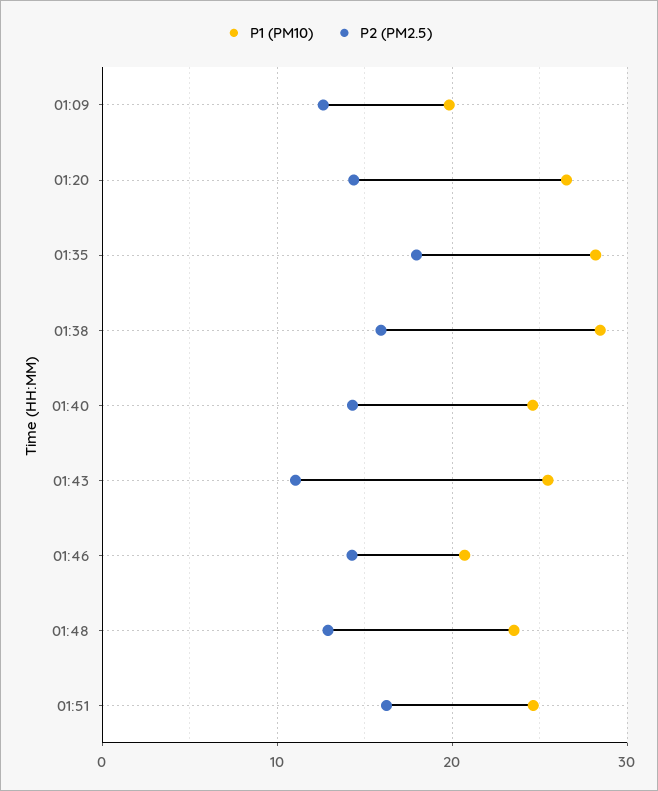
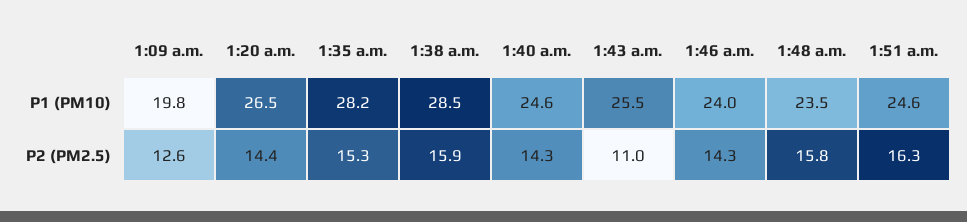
  {
    "P1 (PM10)": {
      "01:09": 19.8,
      "01:20": 26.5,
      "01:35": 28.2,
      "01:38": 28.5,
      "01:40": 24.6,
      "01:43": 25.5,
-     "01:46": 21,
+     "01:46": 24,
      "01:48": 23.5,
      "01:51": 24.6
    },
    "P2 (PM2.5)": {
      "01:09": 12.6,
      "01:20": 14.4,
-     "01:35": 18,
+     "01:35": 15.3,
      "01:38": 15.9,
      "01:40": 14.3,
      "01:43": 11,
      "01:46": 14.3,
-     "01:48": 13,
+     "01:48": 15.8,
      "01:51": 16.3
    }
  }

